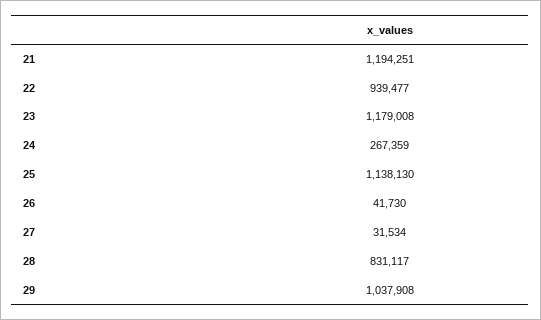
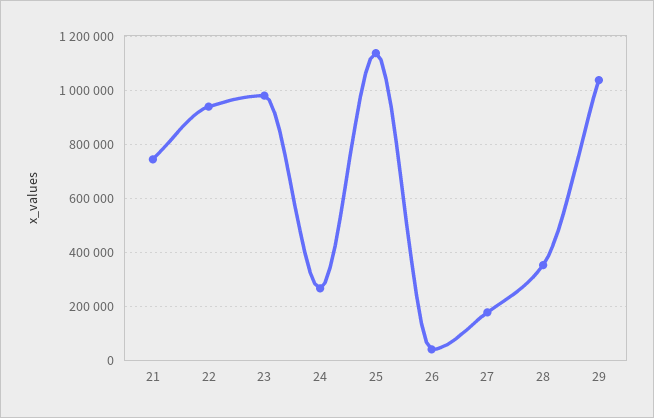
  {
-   "21": 1194251,
+   "21": 750000,
    "22": 939477,
-   "23": 1179008,
+   "23": 975000,
    "24": 267359,
    "25": 1138130,
    "26": 41730,
-   "27": 31534,
+   "27": 175000,
-   "28": 831117,
+   "28": 350000,
    "29": 1037908
  }

